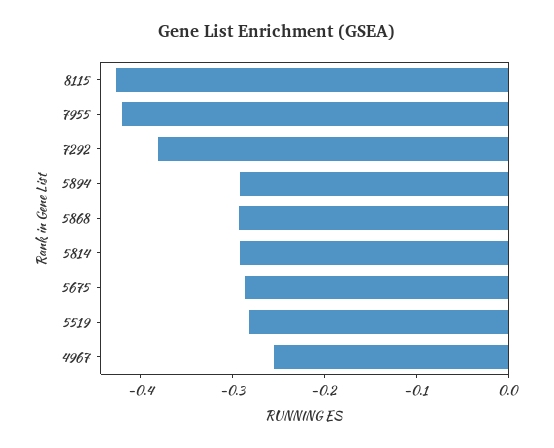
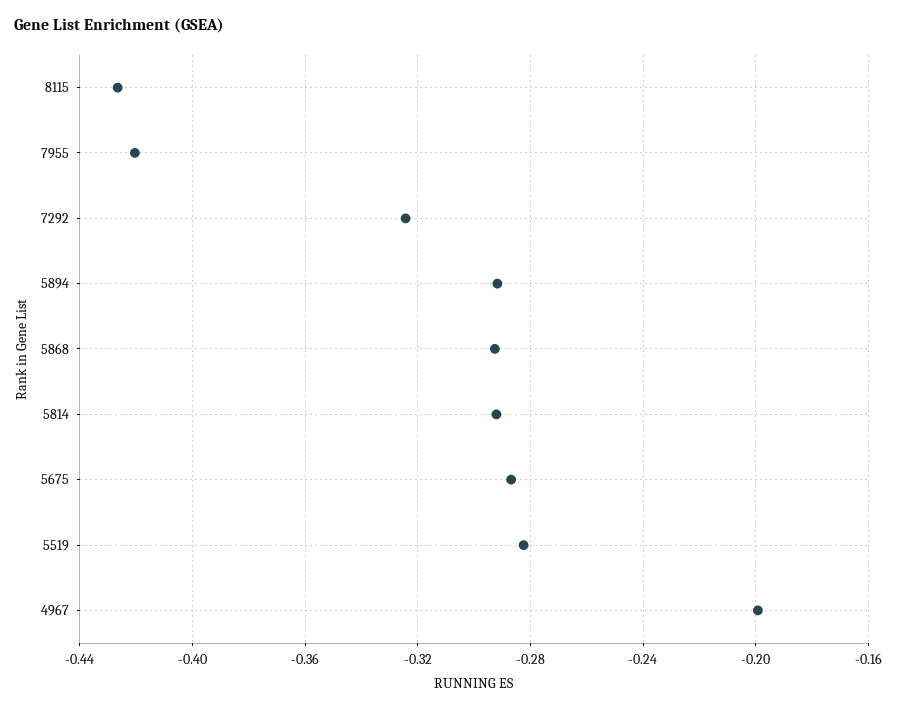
  {
    "8115": -0.425,
    "7955": -0.42,
-   "7292": -0.38,
+   "7292": -0.325,
    "5894": -0.29,
    "5868": -0.295,
    "5814": -0.29,
    "5675": -0.285,
    "5519": -0.285,
-   "4967": -0.26
+   "4967": -0.2
  }

